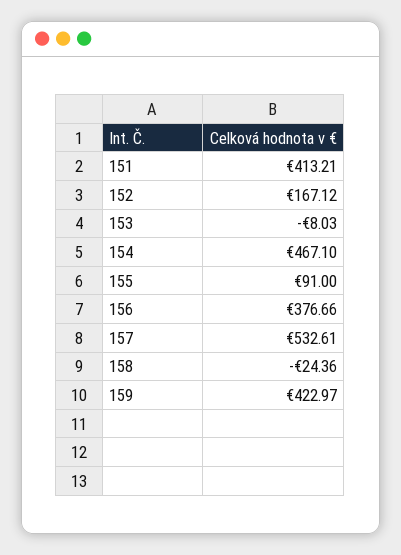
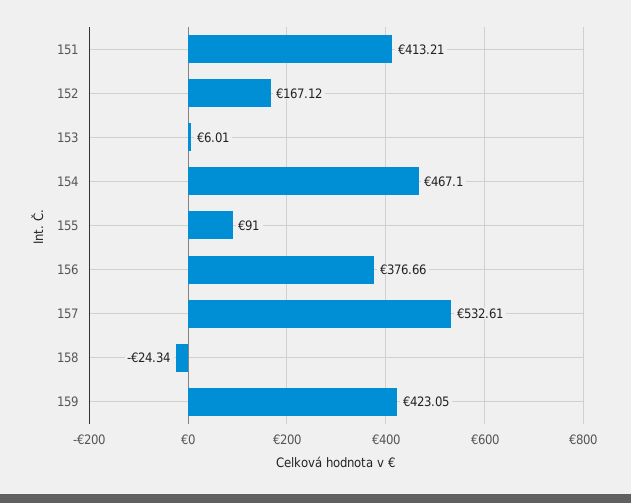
  {
    "151": 413.21,
    "152": 167.12,
-   "153": -8.03,
+   "153": 6.01,
    "154": 467.1,
    "155": 91,
    "156": 376.66,
    "157": 532.61,
-   "158": -24.36,
+   "158": -24.34,
-   "159": 422.97
+   "159": 423.05
  }

